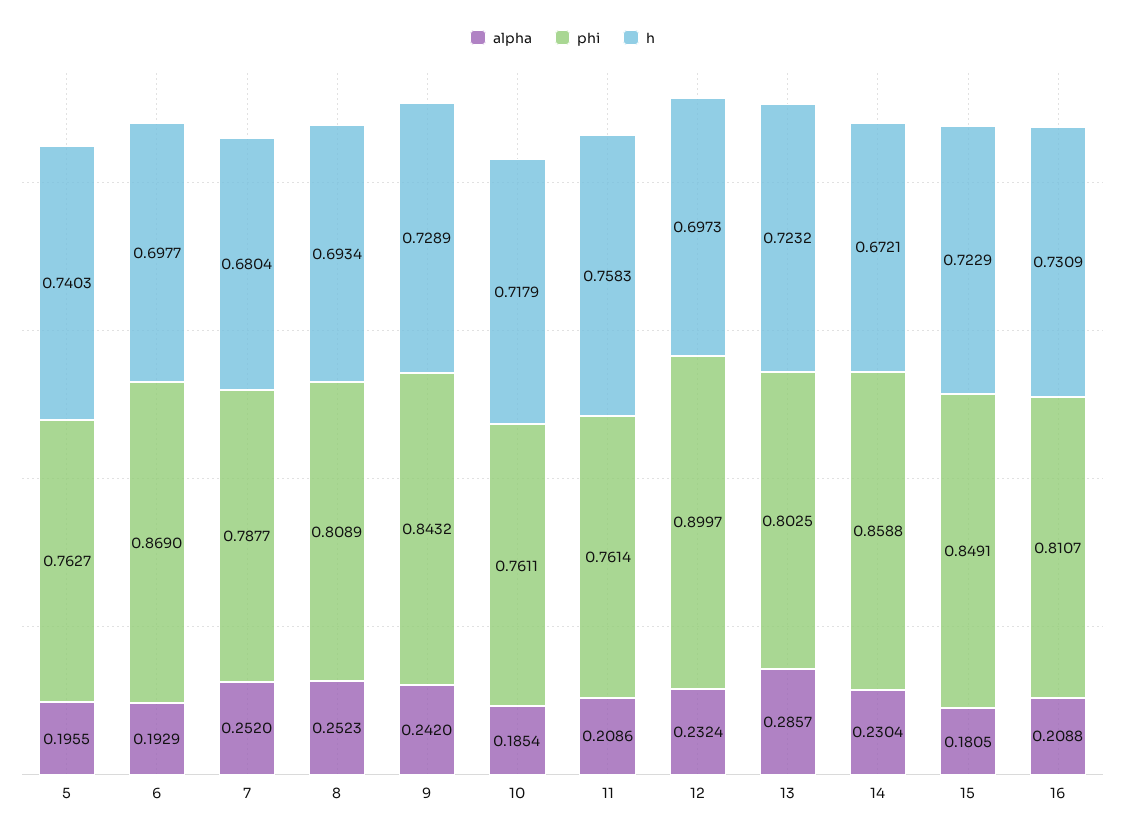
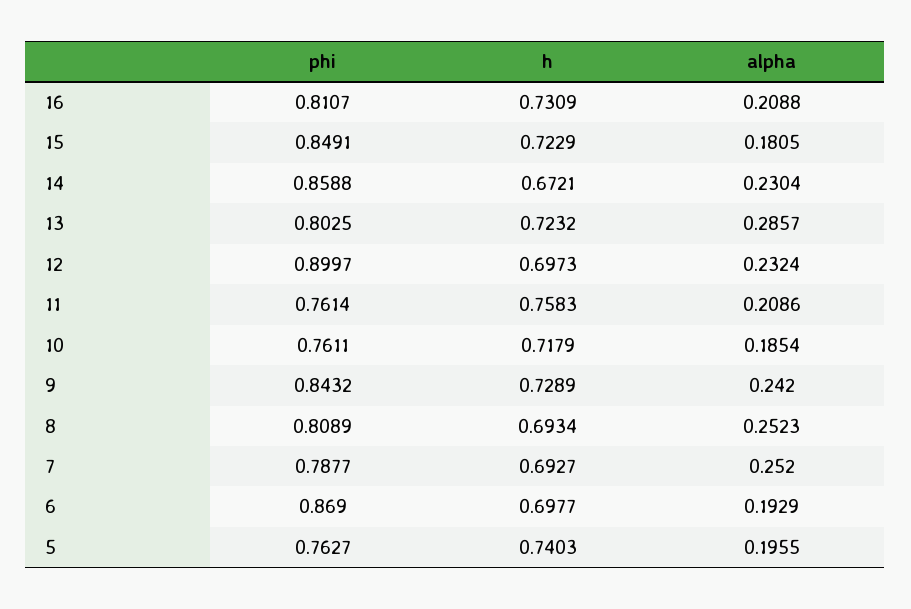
  {
    "alpha": {
      "5": 0.1955,
      "6": 0.1929,
      "7": 0.252,
      "8": 0.2523,
      "9": 0.242,
      "10": 0.1854,
      "11": 0.2086,
      "12": 0.2324,
      "13": 0.2857,
      "14": 0.2304,
      "15": 0.1805,
      "16": 0.2088
    },
    "phi": {
      "5": 0.7627,
      "6": 0.869,
      "7": 0.7877,
      "8": 0.8089,
      "9": 0.8432,
      "10": 0.7611,
      "11": 0.7614,
      "12": 0.8997,
      "13": 0.8025,
      "14": 0.8588,
      "15": 0.8491,
      "16": 0.8107
    },
    "h": {
      "5": 0.7403,
      "6": 0.6977,
-     "7": 0.6804,
+     "7": 0.6927,
      "8": 0.6934,
      "9": 0.7289,
      "10": 0.7179,
      "11": 0.7583,
      "12": 0.6973,
      "13": 0.7232,
      "14": 0.6721,
      "15": 0.7229,
      "16": 0.7309
    }
  }

